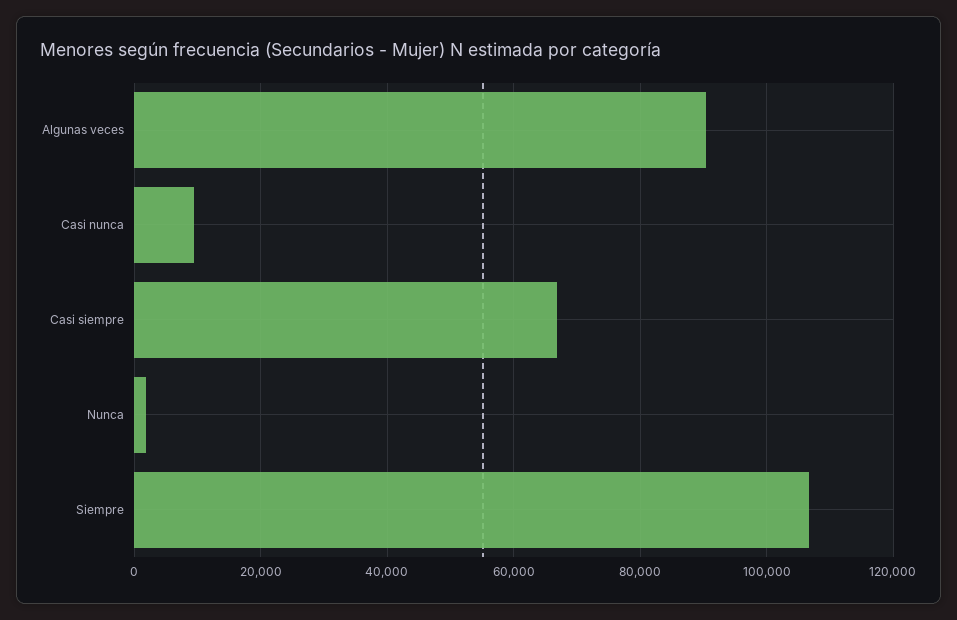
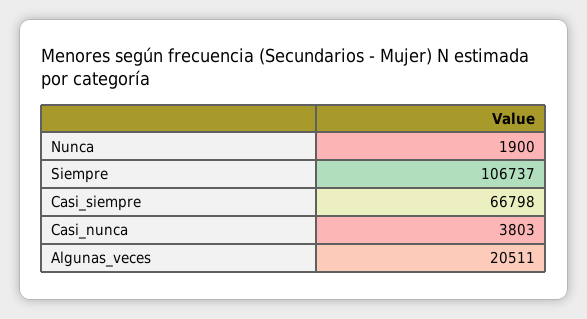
  {
-   "Algunas veces": 90000,
+   "Algunas veces": 20511,
-   "Casi nunca": 10000,
+   "Casi nunca": 3803,
    "Casi siempre": 66798,
    "Nunca": 1900,
    "Siempre": 106737
  }

